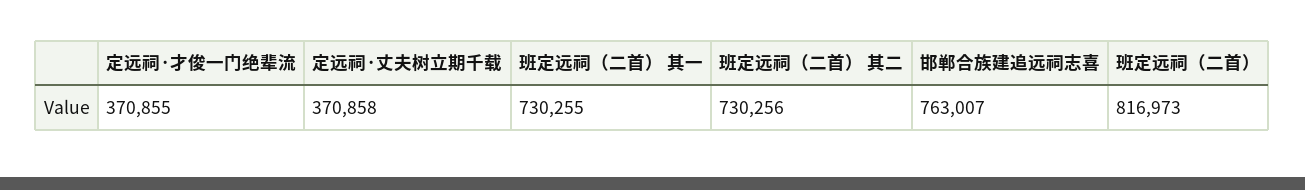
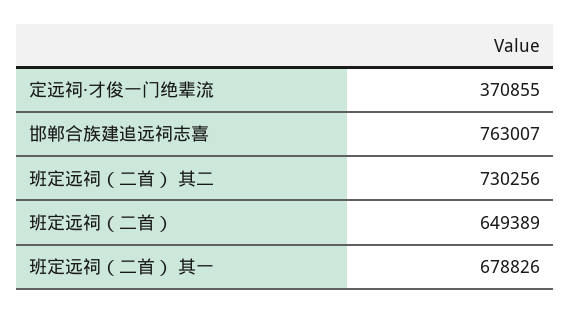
  {
    "定远祠·才俊一门绝辈流": 370855,
-   "定远祠·丈夫树立期千载": 370858,
-   "班定远祠（二首） 其一": 730255,
+   "班定远祠（二首） 其一": 678826,
    "班定远祠（二首） 其二": 730256,
    "邯郸合族建追远祠志喜": 763007,
-   "班定远祠（二首）": 816973
+   "班定远祠（二首）": 649389
  }

